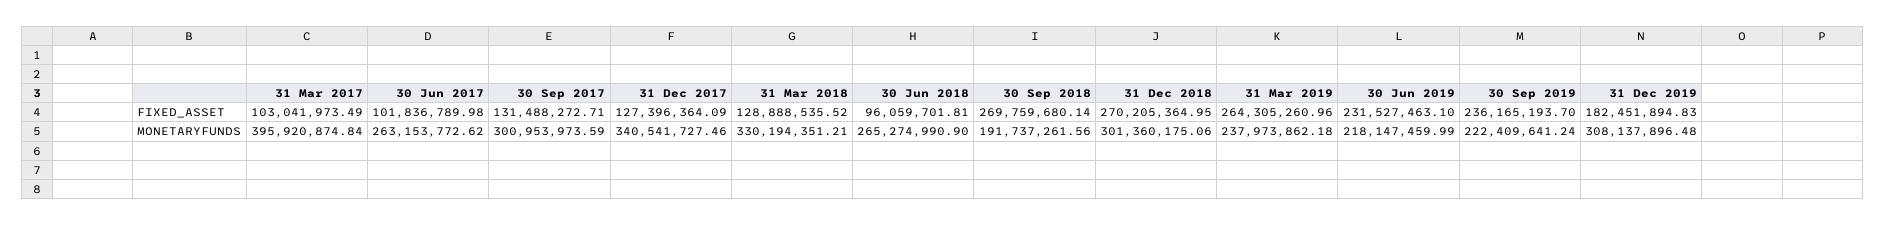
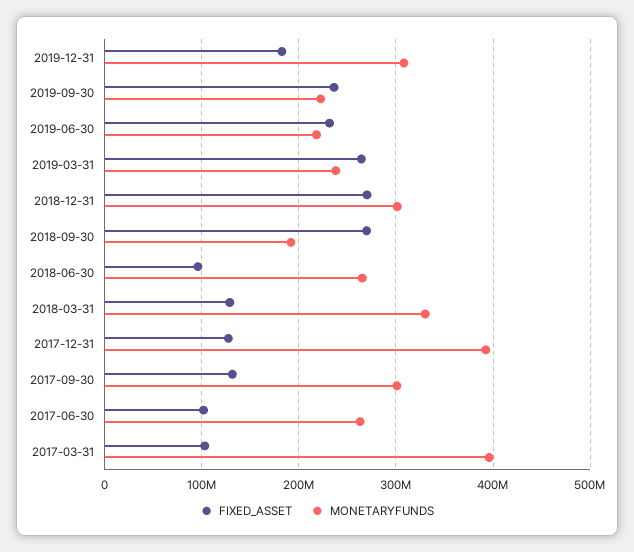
  {
    "FIXED_ASSET": {
      "31 Mar 2017": 103041973.49,
      "30 Jun 2017": 101836789.98,
      "30 Sep 2017": 131488272.71,
      "31 Dec 2017": 127396364.09,
      "31 Mar 2018": 128888535.52,
      "30 Jun 2018": 96059701.81,
      "30 Sep 2018": 269759680.14,
      "31 Dec 2018": 270205364.95,
      "31 Mar 2019": 264305260.96,
      "30 Jun 2019": 231527463.1,
      "30 Sep 2019": 236165193.7,
      "31 Dec 2019": 182451894.83
    },
    "MONETARYFUNDS": {
      "31 Mar 2017": 395920874.84,
      "30 Jun 2017": 263153772.62,
      "30 Sep 2017": 300953973.59,
-     "31 Dec 2017": 340541727.46,
+     "31 Dec 2017": 390000000,
      "31 Mar 2018": 330194351.21,
      "30 Jun 2018": 265274990.9,
      "30 Sep 2018": 191737261.56,
      "31 Dec 2018": 301360175.06,
      "31 Mar 2019": 237973862.18,
      "30 Jun 2019": 218147459.99,
      "30 Sep 2019": 222409641.24,
      "31 Dec 2019": 308137896.48
    }
  }

